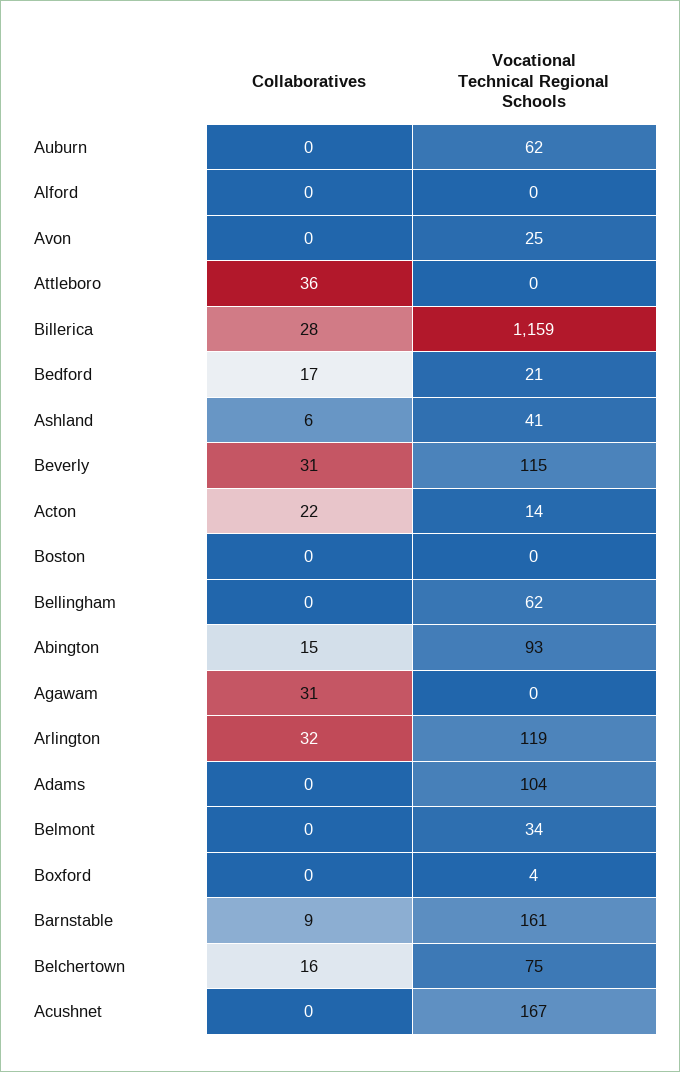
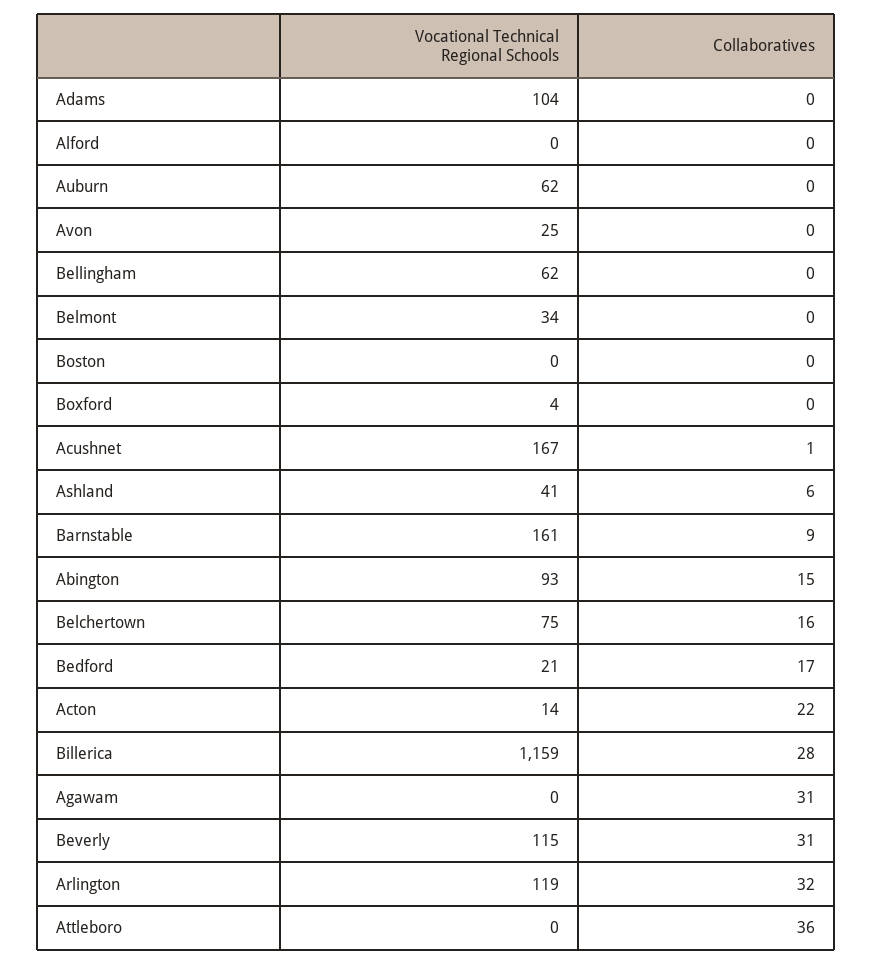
  {
    "Collaboratives": {
      "Auburn": 0,
      "Alford": 0,
      "Avon": 0,
      "Attleboro": 36,
      "Billerica": 28,
      "Bedford": 17,
      "Ashland": 6,
      "Beverly": 31,
      "Acton": 22,
      "Boston": 0,
      "Bellingham": 0,
      "Abington": 15,
      "Agawam": 31,
      "Arlington": 32,
      "Adams": 0,
      "Belmont": 0,
      "Boxford": 0,
      "Barnstable": 9,
      "Belchertown": 16,
-     "Acushnet": 0
+     "Acushnet": 1
    },
    "Vocational Technical Regional Schools": {
      "Auburn": 62,
      "Alford": 0,
      "Avon": 25,
      "Attleboro": 0,
      "Billerica": 1159,
      "Bedford": 21,
      "Ashland": 41,
      "Beverly": 115,
      "Acton": 14,
      "Boston": 0,
      "Bellingham": 62,
      "Abington": 93,
      "Agawam": 0,
      "Arlington": 119,
      "Adams": 104,
      "Belmont": 34,
      "Boxford": 4,
      "Barnstable": 161,
      "Belchertown": 75,
      "Acushnet": 167
    }
  }

